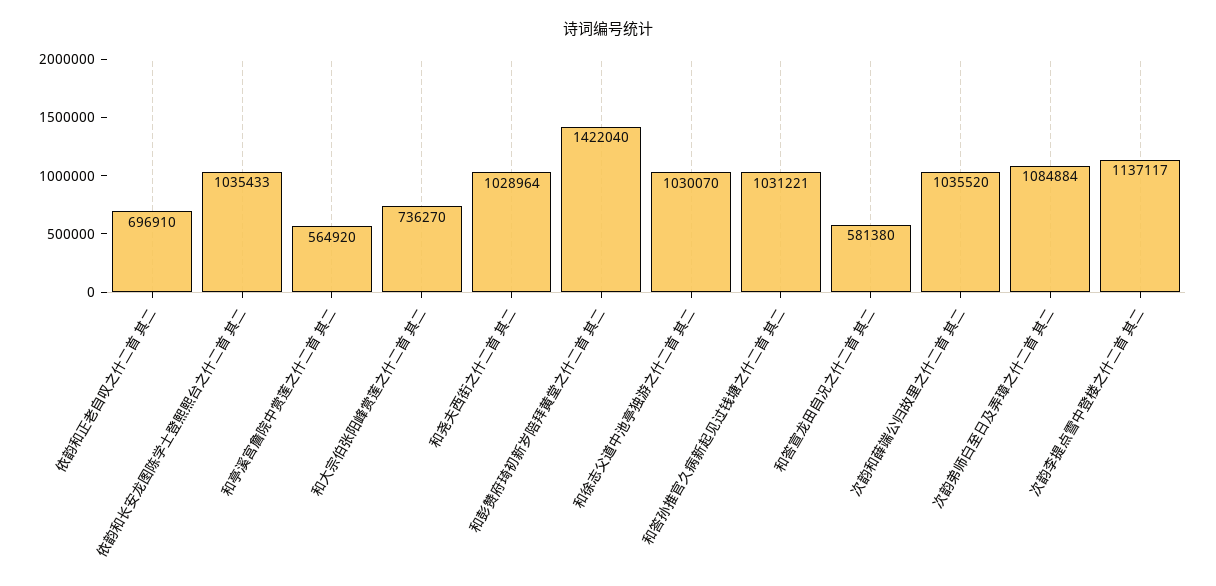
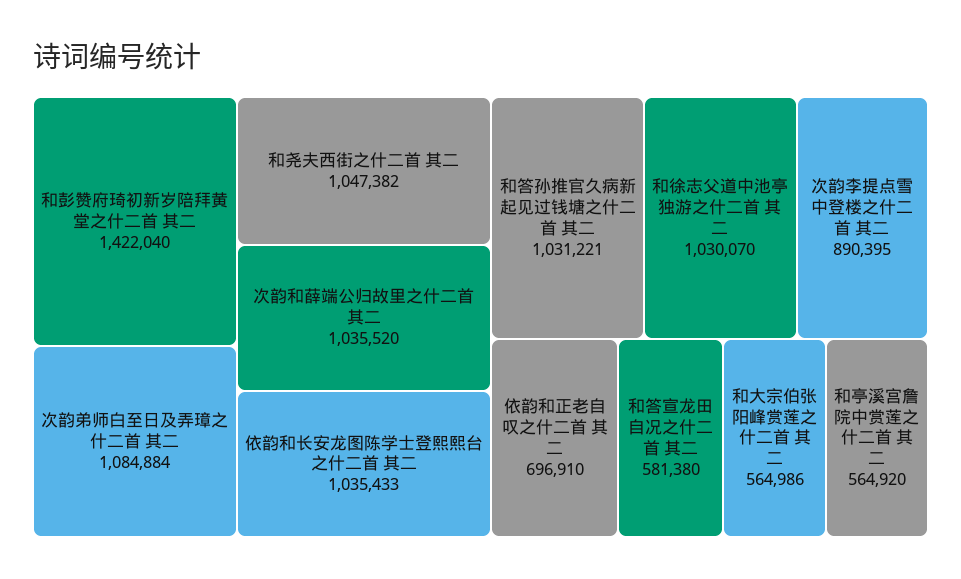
  {
    "依韵和正老自叹之什二首 其二": 696910,
    "依韵和长安龙图陈学士登熙熙台之什二首 其二": 1035433,
    "和亭溪宫詹院中赏莲之什二首 其二": 564920,
-   "和大宗伯张阳峰赏莲之什二首 其二": 736270,
+   "和大宗伯张阳峰赏莲之什二首 其二": 564986,
-   "和尧夫西街之什二首 其二": 1028964,
+   "和尧夫西街之什二首 其二": 1047382,
    "和彭赞府琦初新岁陪拜黄堂之什二首 其二": 1422040,
    "和徐志父道中池亭独游之什二首 其二": 1030070,
    "和答孙推官久病新起见过钱塘之什二首 其二": 1031221,
    "和答宣龙田自况之什二首 其二": 581380,
    "次韵和薛端公归故里之什二首 其二": 1035520,
    "次韵弟师白至日及弄璋之什二首 其二": 1084884,
-   "次韵李提点雪中登楼之什二首 其二": 1137117
+   "次韵李提点雪中登楼之什二首 其二": 890395
  }

